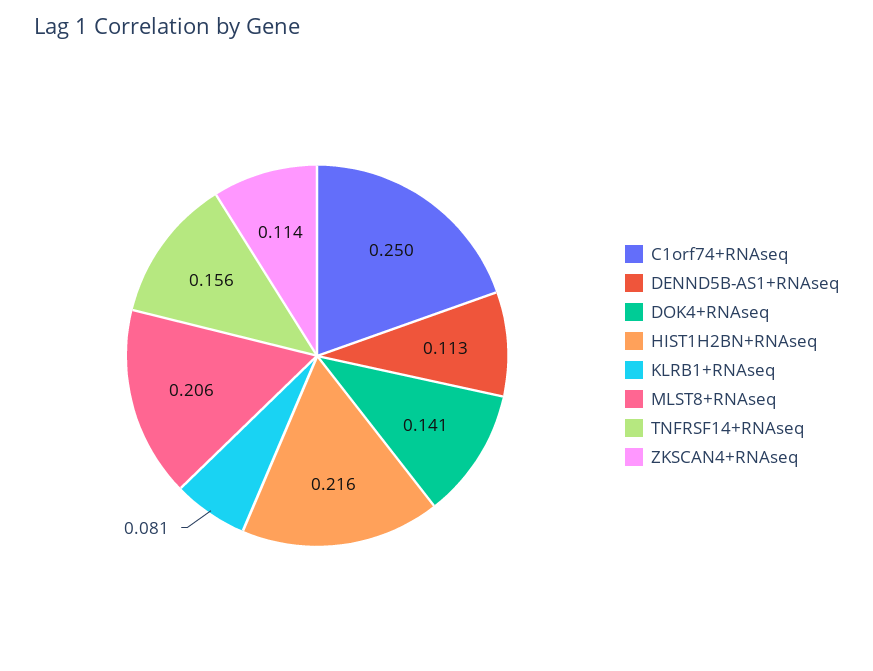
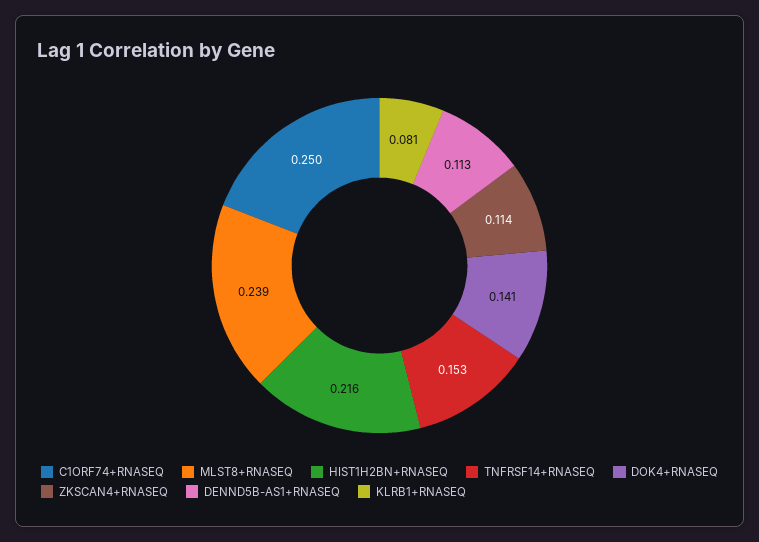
  {
    "C1orf74+RNAseq": 0.25,
    "DENND5B-AS1+RNAseq": 0.113,
    "DOK4+RNAseq": 0.141,
    "HIST1H2BN+RNAseq": 0.216,
    "KLRB1+RNAseq": 0.081,
-   "MLST8+RNAseq": 0.206,
+   "MLST8+RNAseq": 0.239,
-   "TNFRSF14+RNAseq": 0.156,
+   "TNFRSF14+RNAseq": 0.153,
    "ZKSCAN4+RNAseq": 0.114
  }

